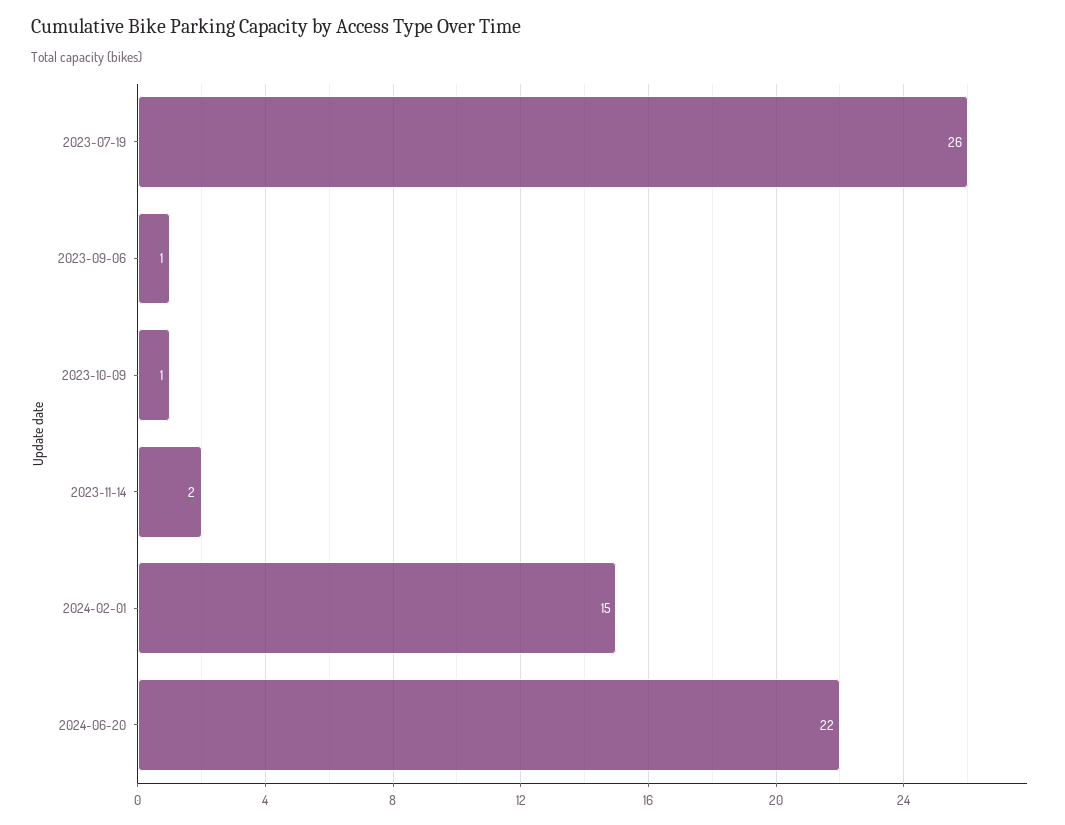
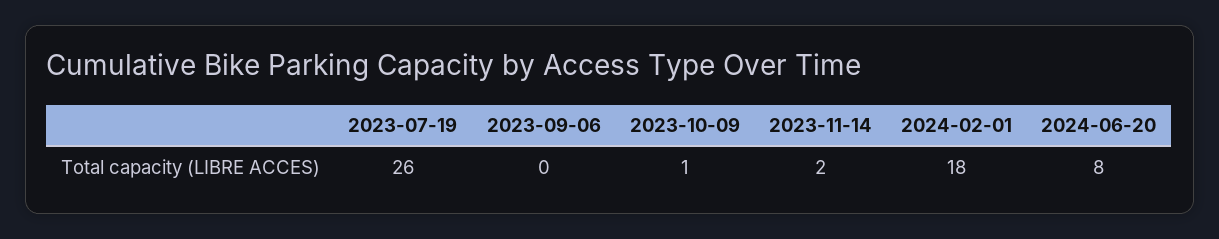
  {
    "2023-07-19": 26,
-   "2023-09-06": 1,
+   "2023-09-06": 0,
    "2023-10-09": 1,
    "2023-11-14": 2,
-   "2024-02-01": 15,
+   "2024-02-01": 18,
-   "2024-06-20": 22
+   "2024-06-20": 8
  }

